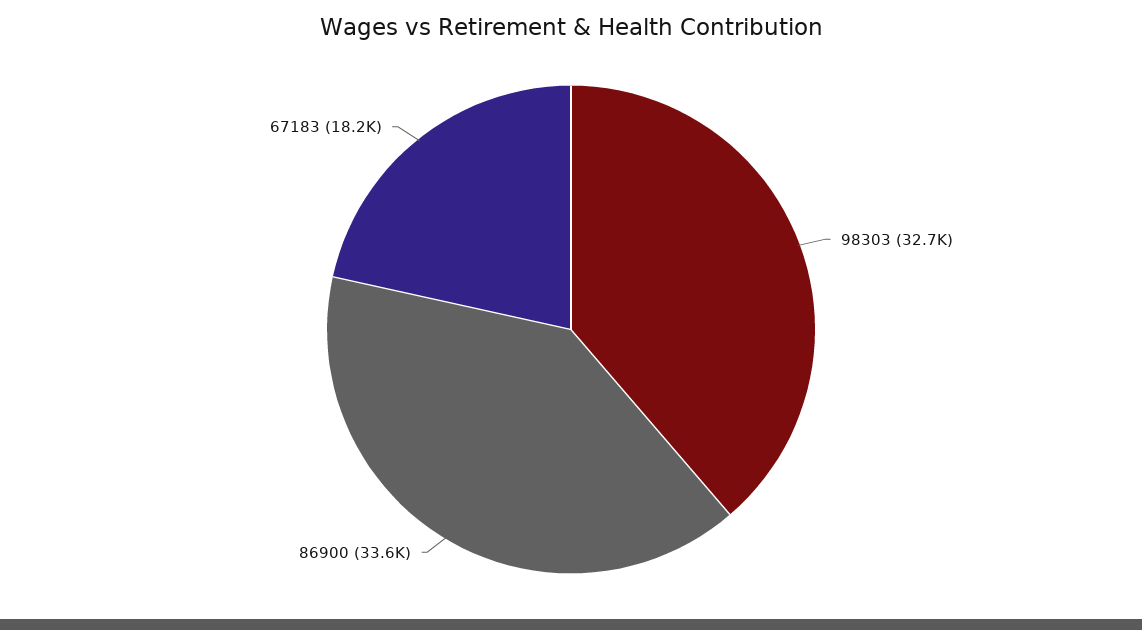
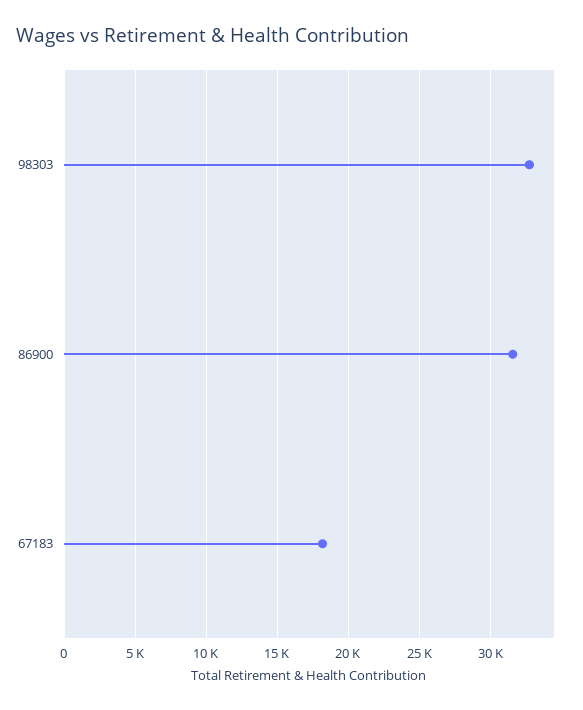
  {
    "98303": 32700,
-   "86900": 33600,
+   "86900": 31500,
    "67183": 18200
  }

